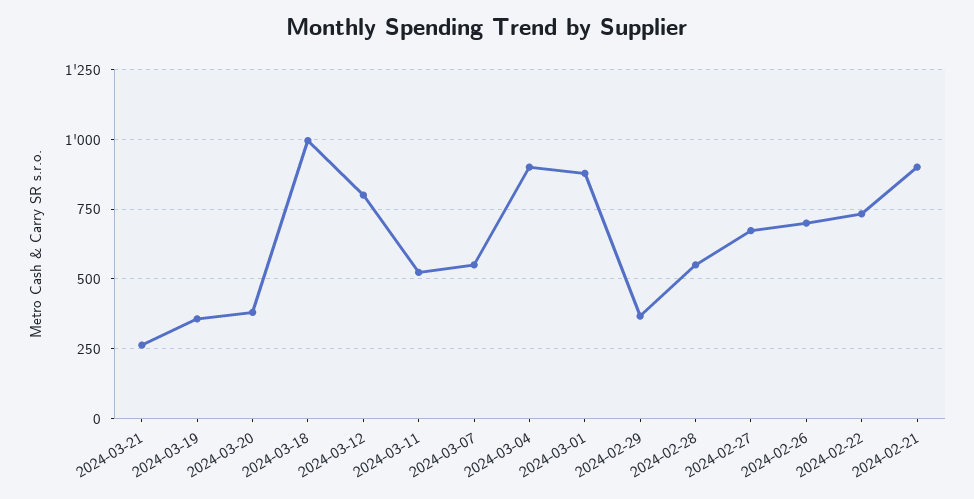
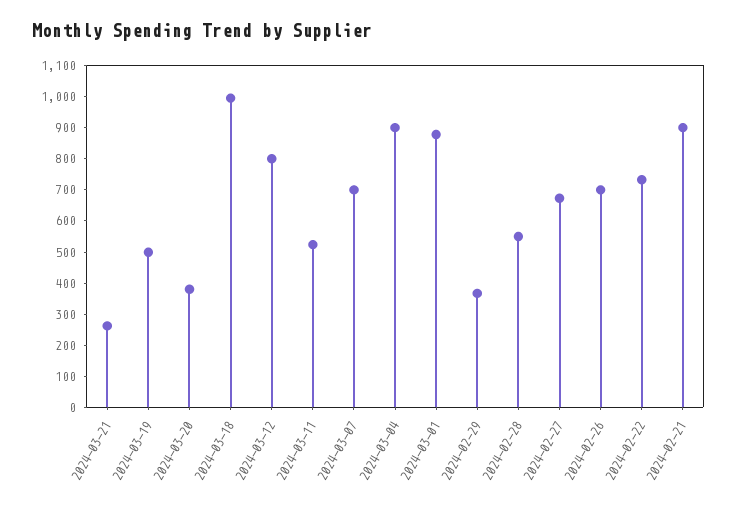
  {
    "2024-03-21": 250,
-   "2024-03-19": 350,
+   "2024-03-19": 500,
    "2024-03-20": 375,
    "2024-03-18": 1000,
    "2024-03-12": 800,
    "2024-03-11": 525,
-   "2024-03-07": 550,
+   "2024-03-07": 700,
    "2024-03-04": 900,
    "2024-03-01": 875,
    "2024-02-29": 375,
    "2024-02-28": 550,
    "2024-02-27": 675,
    "2024-02-26": 700,
    "2024-02-22": 725,
    "2024-02-21": 900
  }

